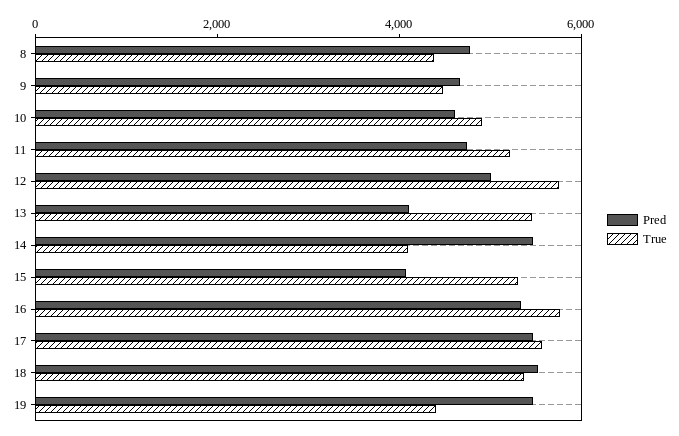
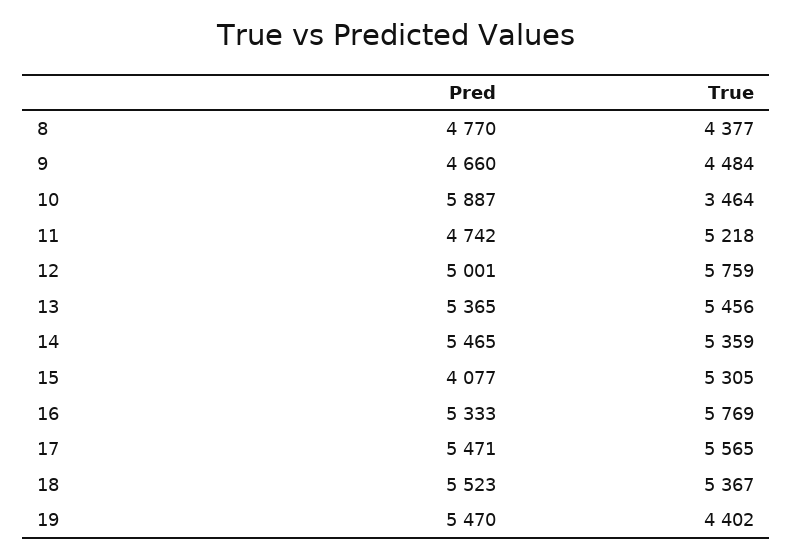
  {
    "Pred": {
      "8": 4770,
      "9": 4660,
-     "10": 4500,
+     "10": 5887,
      "11": 4742,
      "12": 5001,
-     "13": 4000,
+     "13": 5365,
      "14": 5465,
      "15": 4077,
      "16": 5333,
      "17": 5471,
      "18": 5523,
      "19": 5470
    },
    "True": {
      "8": 4377,
      "9": 4484,
-     "10": 5000,
+     "10": 3464,
      "11": 5218,
      "12": 5759,
      "13": 5456,
-     "14": 4000,
+     "14": 5359,
      "15": 5305,
      "16": 5769,
      "17": 5565,
      "18": 5367,
      "19": 4402
    }
  }

